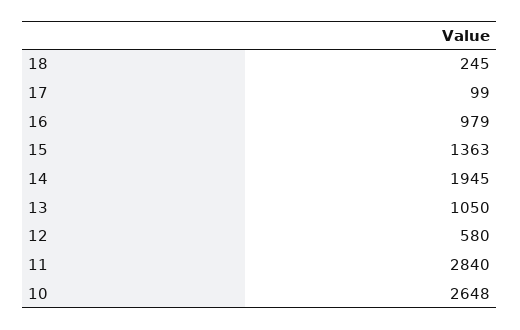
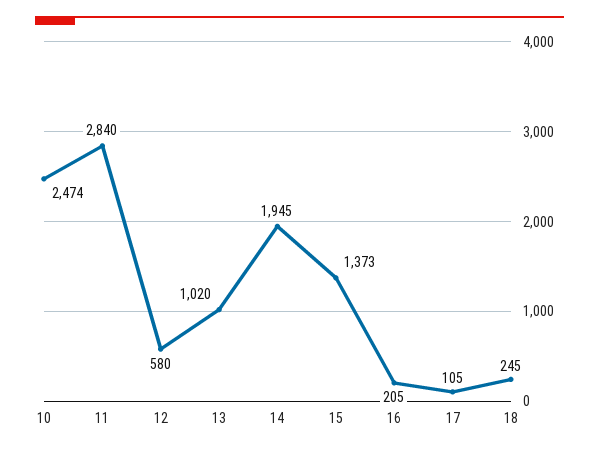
  {
    "18": 245,
-   "17": 99,
+   "17": 105,
-   "16": 979,
+   "16": 205,
-   "15": 1363,
+   "15": 1373,
    "14": 1945,
-   "13": 1050,
+   "13": 1020,
    "12": 580,
    "11": 2840,
-   "10": 2648
+   "10": 2474
  }

